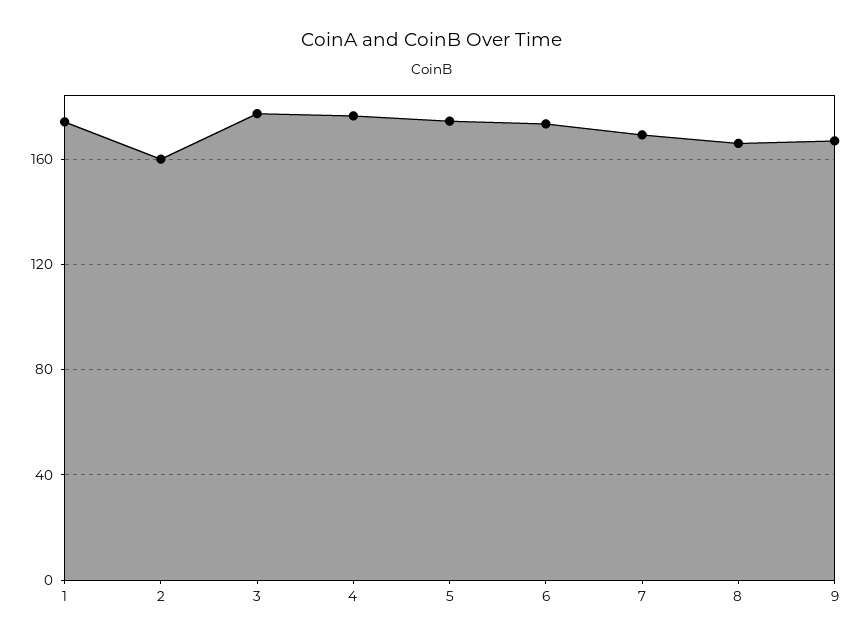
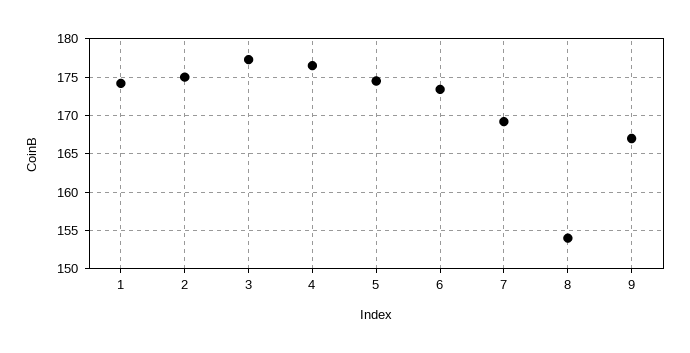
  {
    "1": 174,
-   "2": 160,
+   "2": 175,
    "3": 177,
    "4": 177,
    "5": 175,
    "6": 173,
    "7": 169,
-   "8": 165,
+   "8": 154,
    "9": 167
  }

